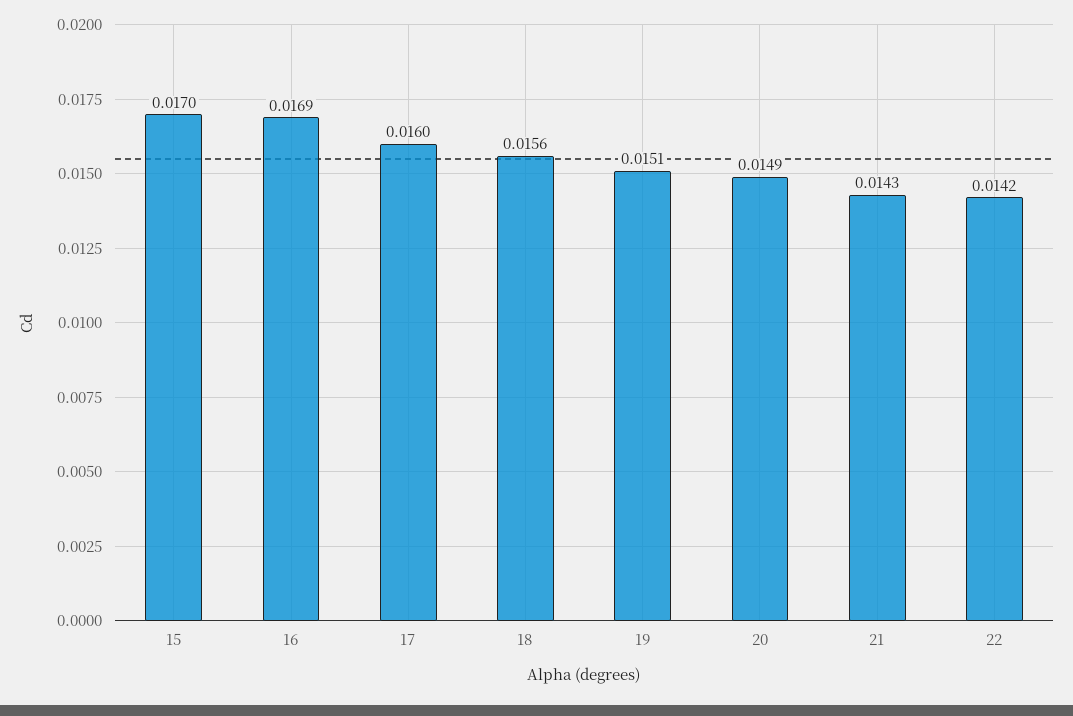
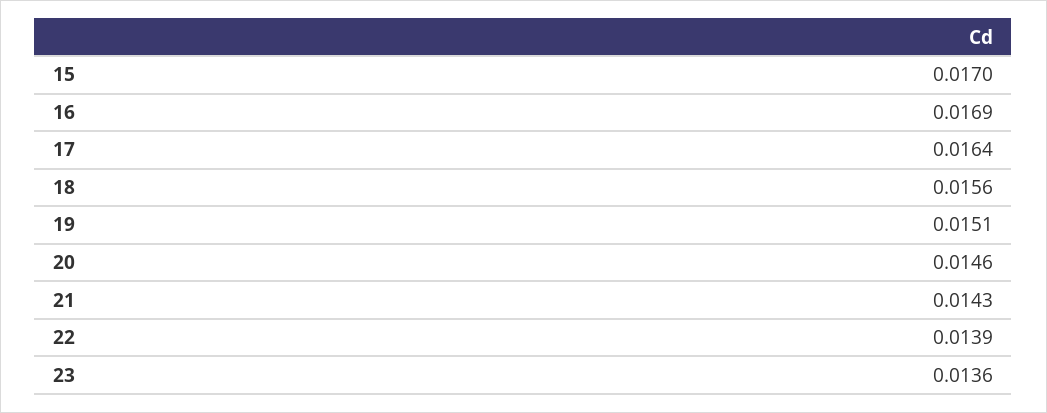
  {
    "15": 0.017,
    "16": 0.0169,
-   "17": 0.016,
+   "17": 0.0164,
    "18": 0.0156,
    "19": 0.0151,
-   "20": 0.0149,
+   "20": 0.0146,
    "21": 0.0143,
-   "22": 0.0142
+   "22": 0.0139,
+   "23": 0.0136
  }

